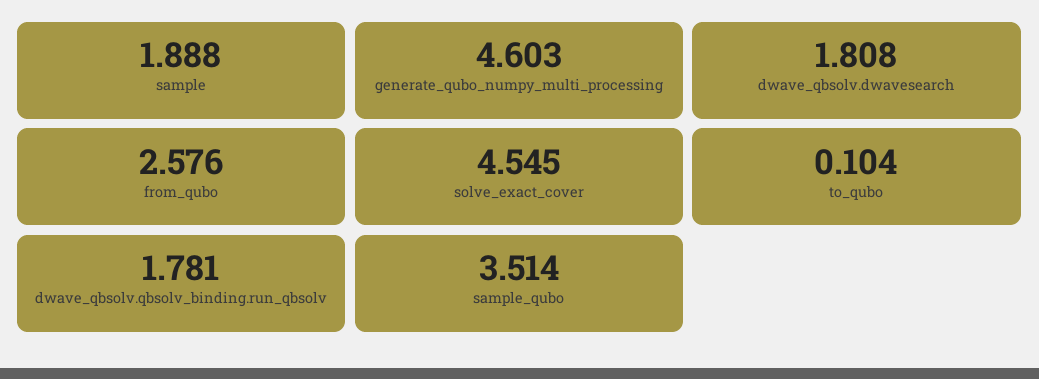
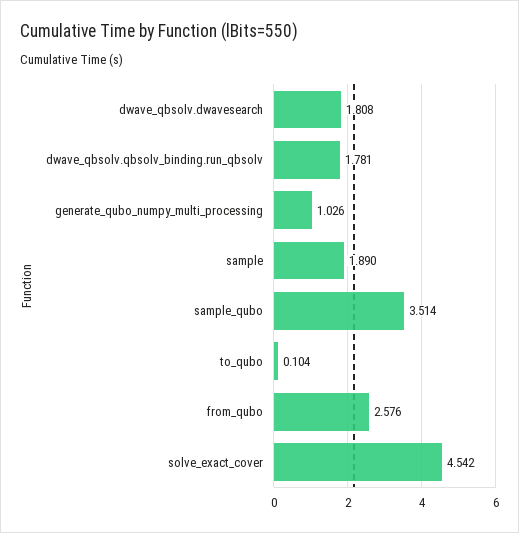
  {
-   "sample": 1.888,
+   "sample": 1.89,
-   "generate_qubo_numpy_multi_processing": 4.603,
+   "generate_qubo_numpy_multi_processing": 1.026,
    "dwave_qbsolv.dwavesearch": 1.808,
    "from_qubo": 2.576,
-   "solve_exact_cover": 4.545,
+   "solve_exact_cover": 4.542,
    "to_qubo": 0.104,
    "dwave_qbsolv.qbsolv_binding.run_qbsolv": 1.781,
    "sample_qubo": 3.514
  }

